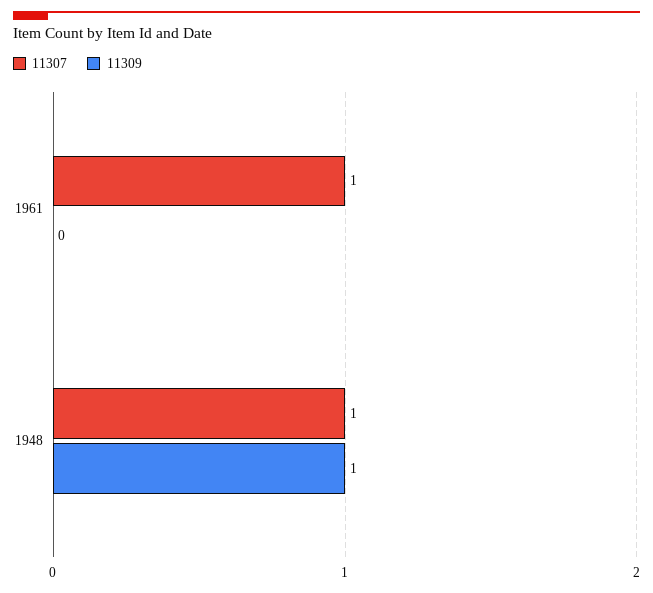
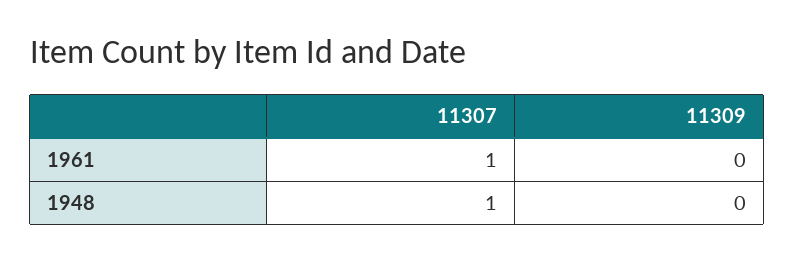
  {
    "11307": {
      "1961": 1,
      "1948": 1
    },
    "11309": {
      "1961": 0,
-     "1948": 1
+     "1948": 0
    }
  }

